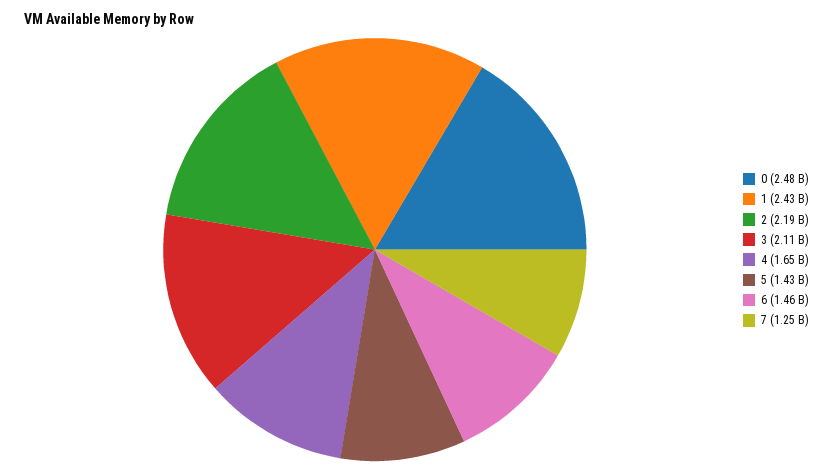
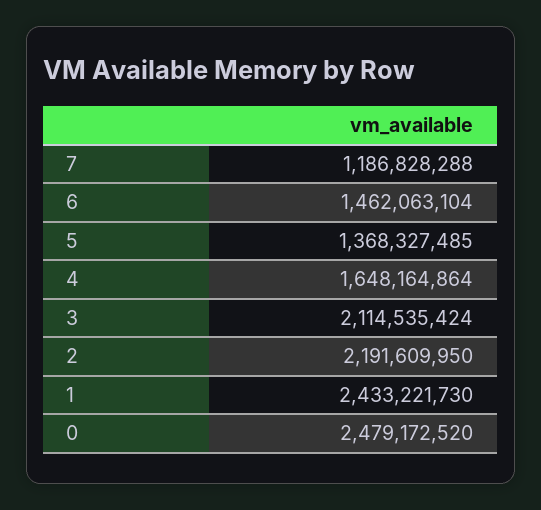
  {
    "0": 2479172520,
    "1": 2433221730,
    "2": 2191609950,
    "3": 2114535424,
    "4": 1648164864,
-   "5": 1430000000,
+   "5": 1368327485,
    "6": 1462063104,
-   "7": 1250000000
+   "7": 1186828288
  }

